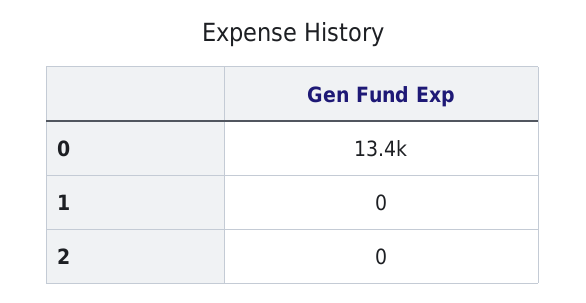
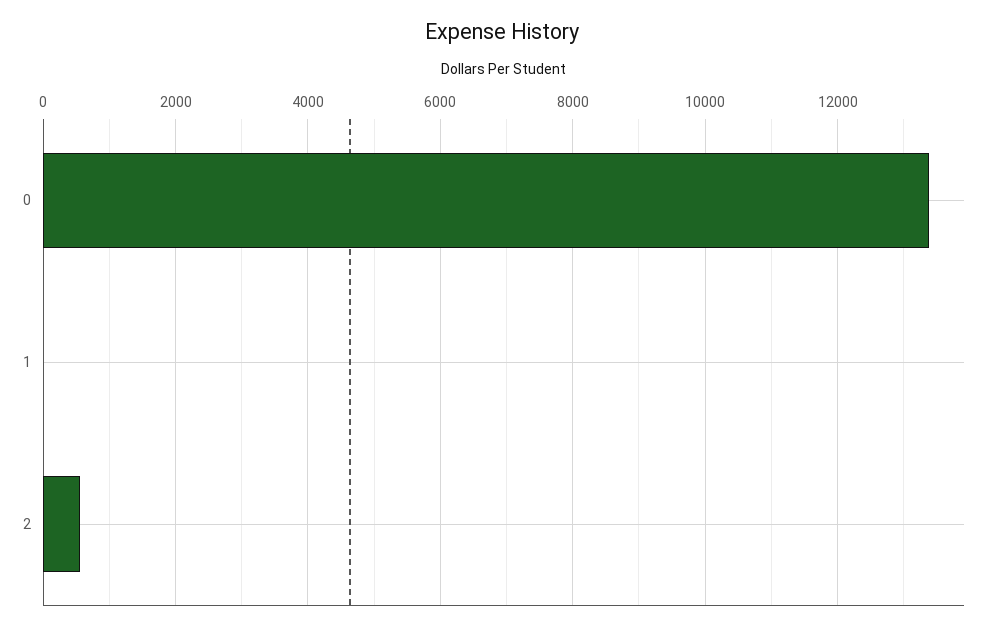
  {
    "0": 13400,
    "1": 0,
-   "2": 0
+   "2": 600
  }

